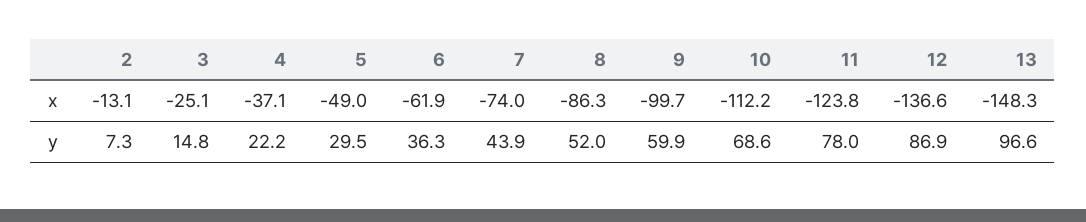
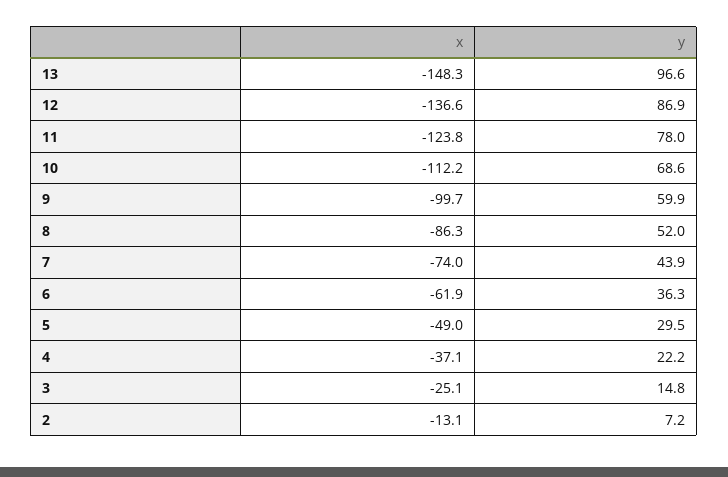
  {
    "2": {
      "x": -13.1,
-     "y": 7.3
+     "y": 7.2
    },
    "3": {
      "x": -25.1,
      "y": 14.8
    },
    "4": {
      "x": -37.1,
      "y": 22.2
    },
    "5": {
      "x": -49,
      "y": 29.5
    },
    "6": {
      "x": -61.9,
      "y": 36.3
    },
    "7": {
      "x": -74,
      "y": 43.9
    },
    "8": {
      "x": -86.3,
      "y": 52
    },
    "9": {
      "x": -99.7,
      "y": 59.9
    },
    "10": {
      "x": -112.2,
      "y": 68.6
    },
    "11": {
      "x": -123.8,
      "y": 78
    },
    "12": {
      "x": -136.6,
      "y": 86.9
    },
    "13": {
      "x": -148.3,
      "y": 96.6
    }
  }

